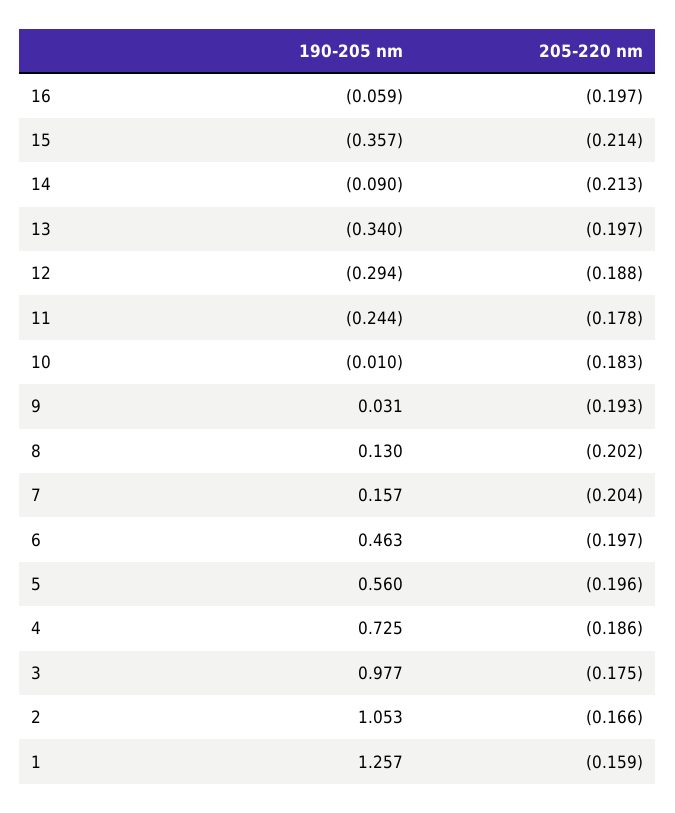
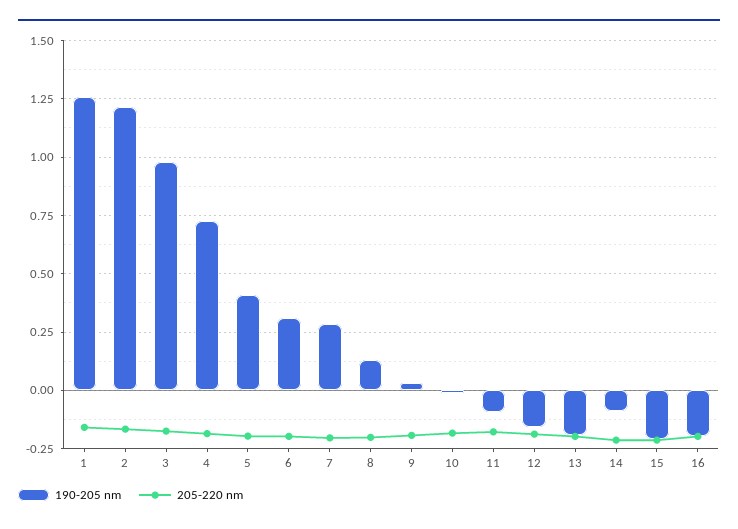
  {
    "190-205 nm": {
-     "16": -0.059,
+     "16": -0.2,
-     "15": -0.357,
+     "15": -0.2,
      "14": -0.09,
-     "13": -0.34,
+     "13": -0.2,
-     "12": -0.294,
+     "12": -0.15,
-     "11": -0.244,
+     "11": -0.1,
      "10": -0.01,
      "9": 0.031,
      "8": 0.13,
-     "7": 0.157,
+     "7": 0.3,
-     "6": 0.463,
+     "6": 0.3,
-     "5": 0.56,
+     "5": 0.4,
      "4": 0.725,
      "3": 0.977,
-     "2": 1.053,
+     "2": 1.2,
      "1": 1.257
    },
    "205-220 nm": {
      "16": -0.197,
      "15": -0.214,
      "14": -0.213,
      "13": -0.197,
      "12": -0.188,
      "11": -0.178,
      "10": -0.183,
      "9": -0.193,
      "8": -0.202,
      "7": -0.204,
      "6": -0.197,
      "5": -0.196,
      "4": -0.186,
      "3": -0.175,
      "2": -0.166,
      "1": -0.159
    }
  }

